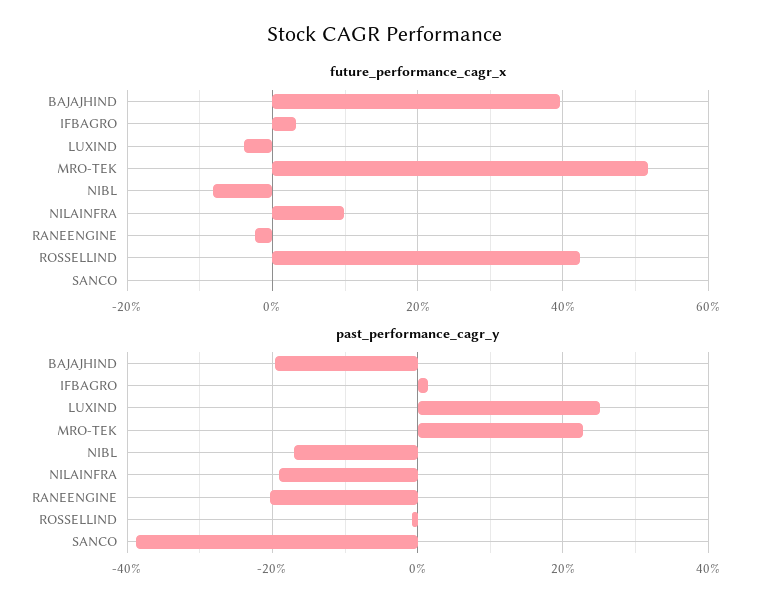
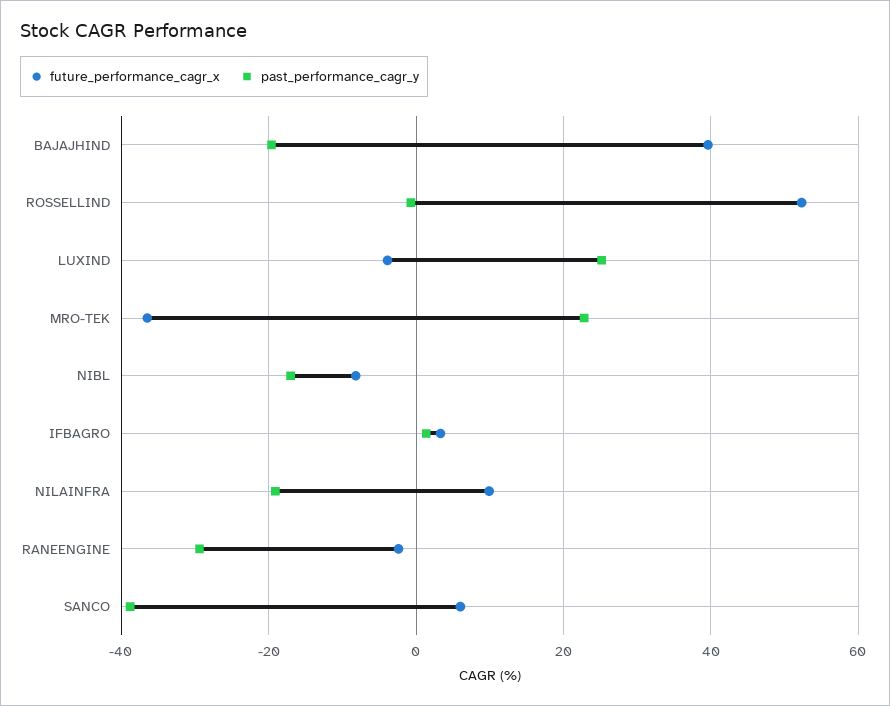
  {
    "future_performance_cagr_x": {
      "BAJAJHIND": 40,
      "IFBAGRO": 4,
      "LUXIND": -4,
-     "MRO-TEK": 52,
+     "MRO-TEK": -36,
      "NIBL": -8,
      "NILAINFRA": 10,
      "RANEENGINE": -2,
-     "ROSSELLIND": 42,
+     "ROSSELLIND": 52,
-     "SANCO": 0
+     "SANCO": 6
    },
    "past_performance_cagr_y": {
      "BAJAJHIND": -20,
      "IFBAGRO": 2,
      "LUXIND": 26,
      "MRO-TEK": 22,
      "NIBL": -18,
      "NILAINFRA": -20,
-     "RANEENGINE": -20,
+     "RANEENGINE": -30,
      "ROSSELLIND": 0,
      "SANCO": -38
    }
  }

